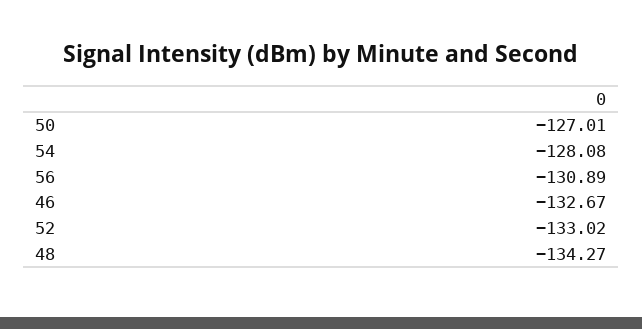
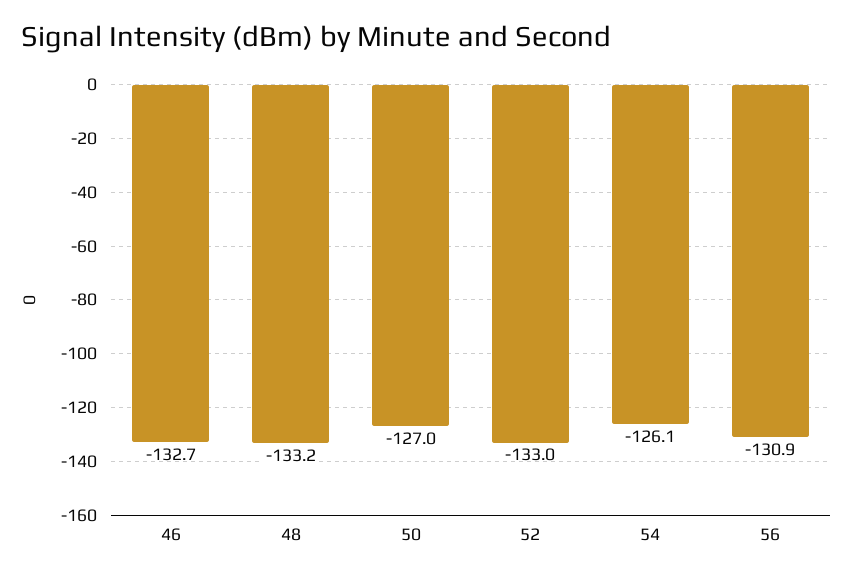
  {
    "50": -127.01,
-   "54": -128.08,
+   "54": -126.1,
    "56": -130.89,
    "46": -132.67,
    "52": -133.02,
-   "48": -134.27
+   "48": -133.2
  }

